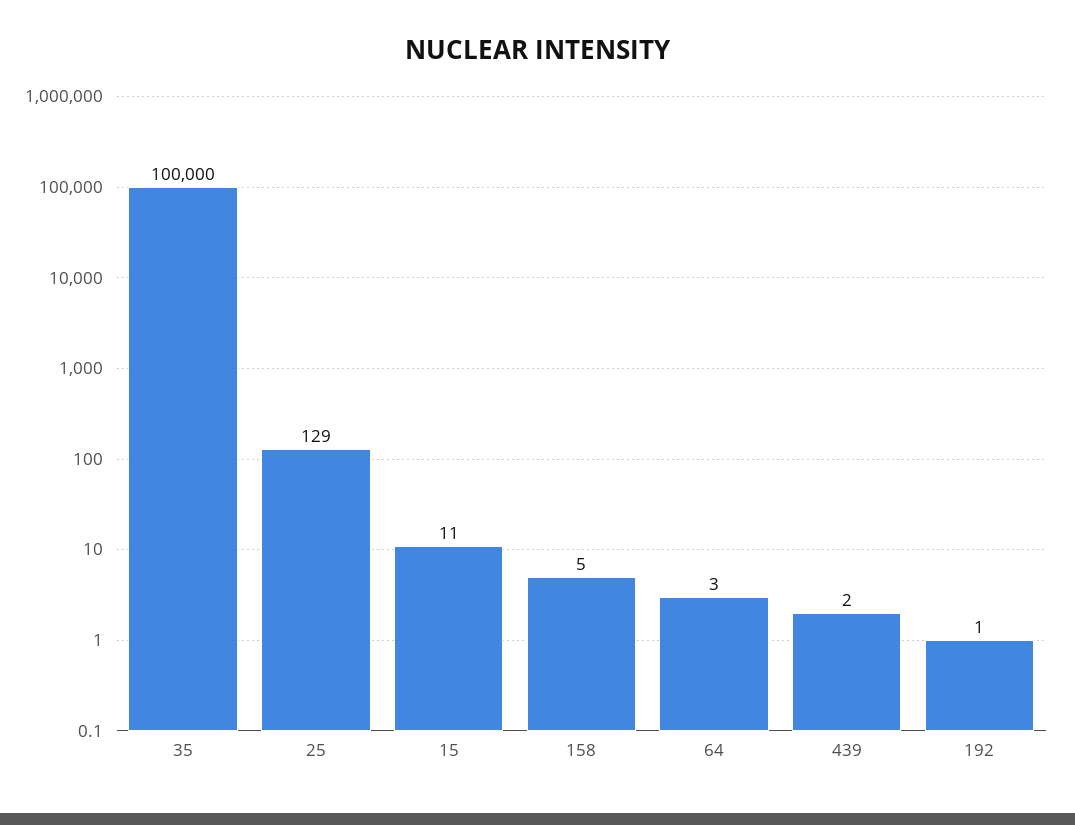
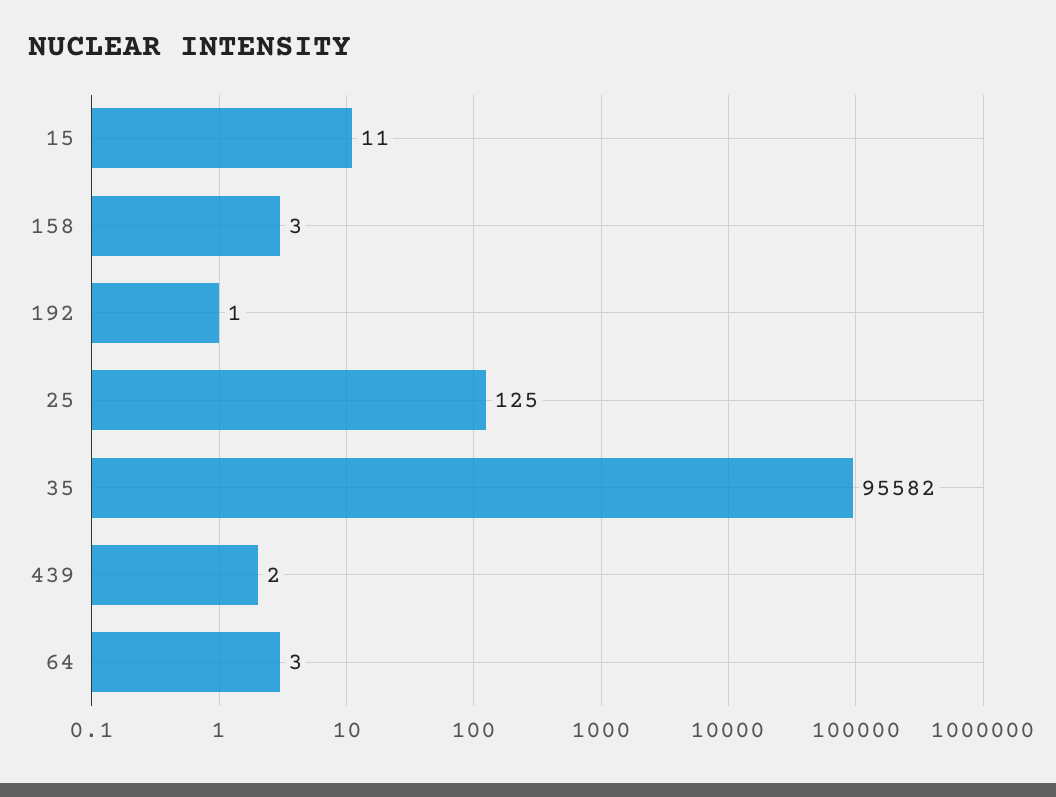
  {
-   "35": 100000,
+   "35": 95582,
-   "25": 129,
+   "25": 125,
    "15": 11,
-   "158": 5,
+   "158": 3,
    "64": 3,
    "439": 2,
    "192": 1
  }

